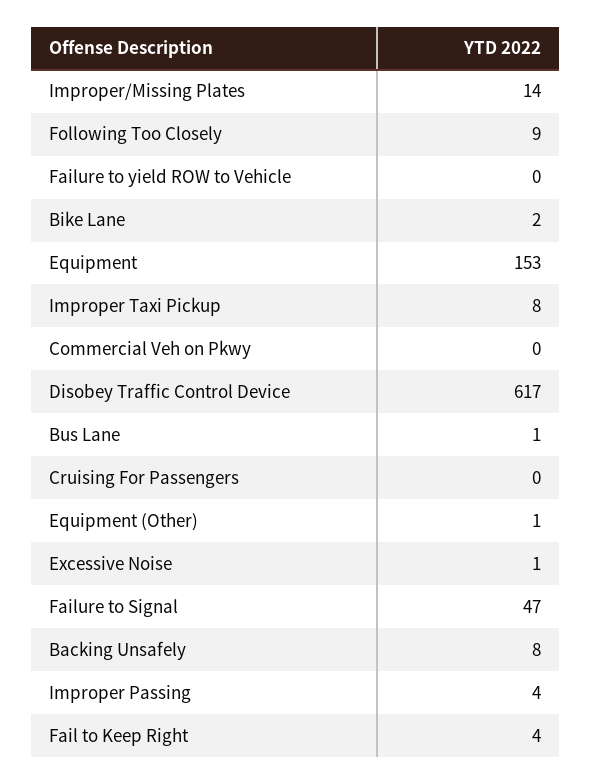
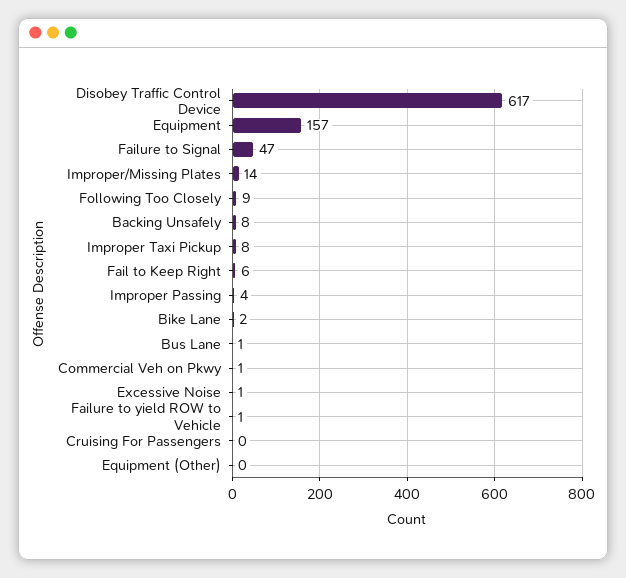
  {
    "Improper/Missing Plates": 14,
    "Following Too Closely": 9,
-   "Failure to yield ROW to Vehicle": 0,
+   "Failure to yield ROW to Vehicle": 1,
    "Bike Lane": 2,
-   "Equipment": 153,
+   "Equipment": 157,
    "Improper Taxi Pickup": 8,
-   "Commercial Veh on Pkwy": 0,
+   "Commercial Veh on Pkwy": 1,
    "Disobey Traffic Control Device": 617,
    "Bus Lane": 1,
    "Cruising For Passengers": 0,
-   "Equipment (Other)": 1,
+   "Equipment (Other)": 0,
    "Excessive Noise": 1,
    "Failure to Signal": 47,
    "Backing Unsafely": 8,
    "Improper Passing": 4,
-   "Fail to Keep Right": 4
+   "Fail to Keep Right": 6
  }

